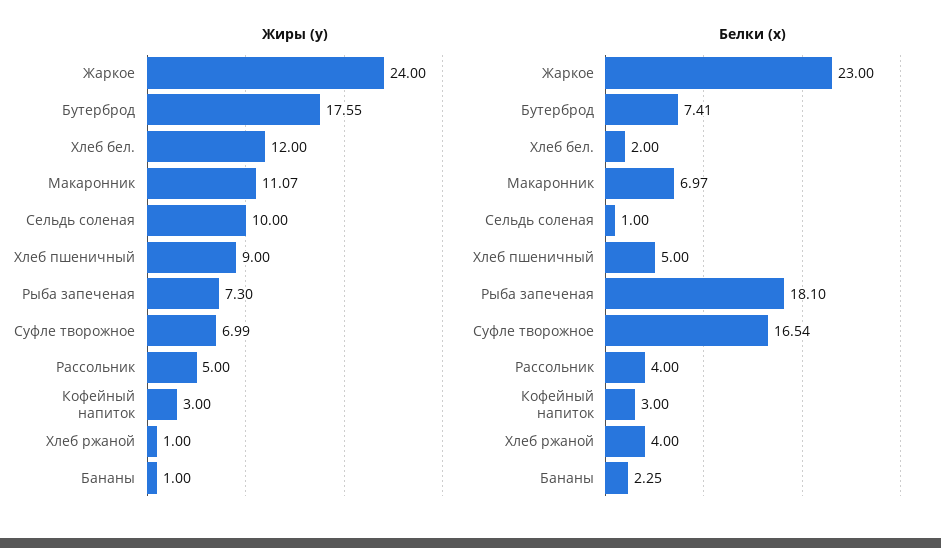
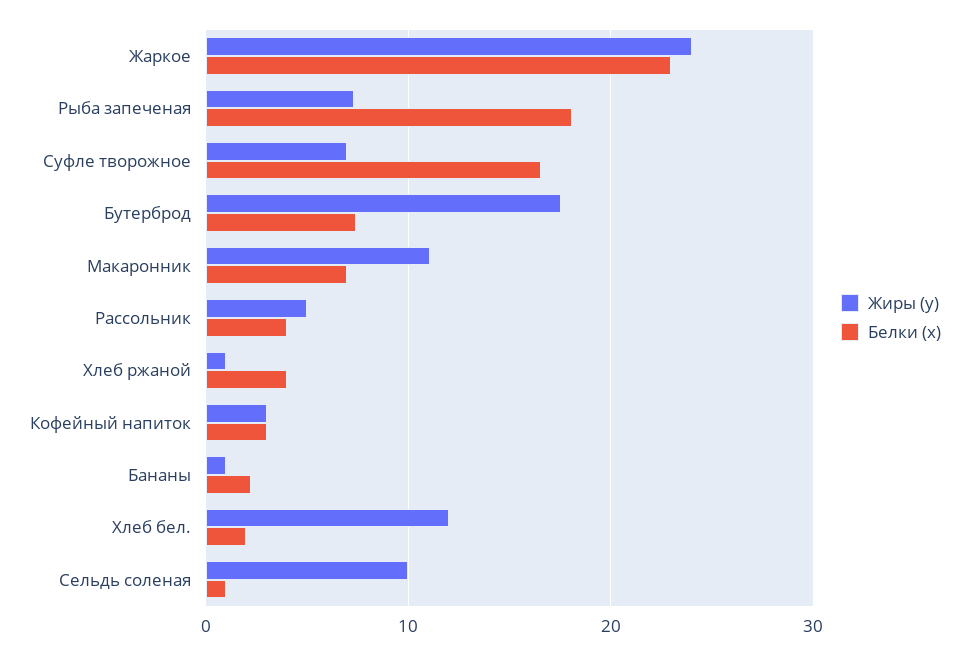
  {
    "Жиры (y)": {
      "Жаркое": 24,
      "Бутерброд": 17.55,
      "Хлеб бел.": 12,
      "Макаронник": 11.07,
      "Сельдь соленая": 10,
-     "Хлеб пшеничный": 9,
      "Рыба запеченая": 7.3,
      "Суфле творожное": 6.99,
      "Рассольник": 5,
      "Кофейный напиток": 3,
      "Хлеб ржаной": 1,
      "Бананы": 1
    },
    "Белки (x)": {
      "Жаркое": 23,
      "Бутерброд": 7.41,
      "Хлеб бел.": 2,
      "Макаронник": 6.97,
      "Сельдь соленая": 1,
-     "Хлеб пшеничный": 5,
      "Рыба запеченая": 18.1,
      "Суфле творожное": 16.54,
      "Рассольник": 4,
      "Кофейный напиток": 3,
      "Хлеб ржаной": 4,
      "Бананы": 2.25
    }
  }

